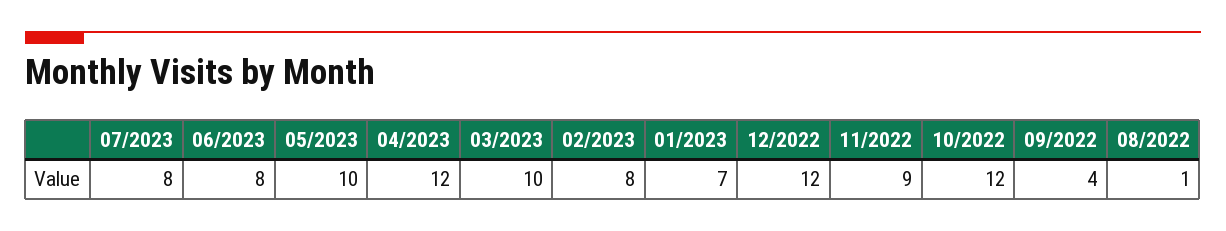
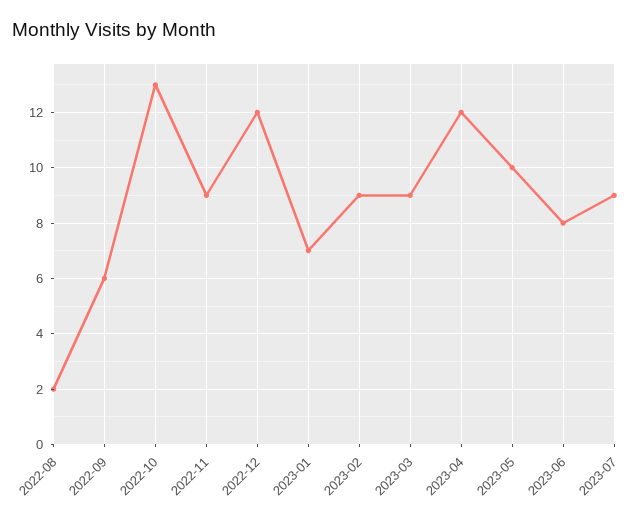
  {
-   "07/2023": 8,
+   "07/2023": 9,
    "06/2023": 8,
    "05/2023": 10,
    "04/2023": 12,
-   "03/2023": 10,
+   "03/2023": 9,
-   "02/2023": 8,
+   "02/2023": 9,
    "01/2023": 7,
    "12/2022": 12,
    "11/2022": 9,
-   "10/2022": 12,
+   "10/2022": 13,
-   "09/2022": 4,
+   "09/2022": 6,
-   "08/2022": 1
+   "08/2022": 2
  }

